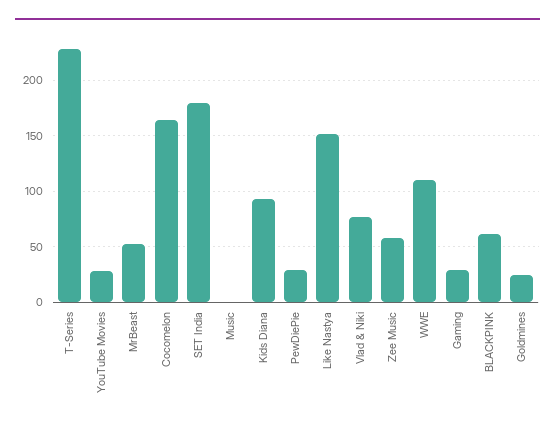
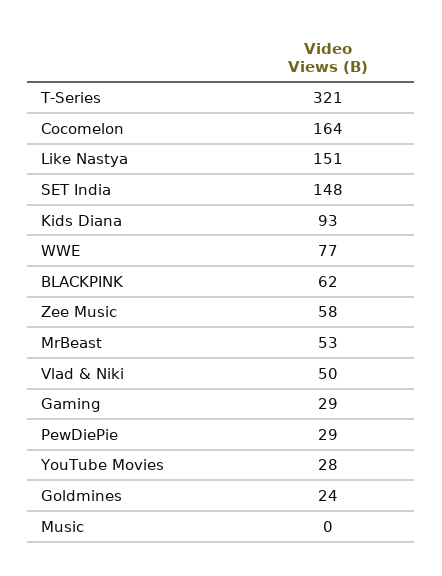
  {
-   "T-Series": 230,
+   "T-Series": 321,
    "YouTube Movies": 28,
    "MrBeast": 53,
    "Cocomelon": 164,
-   "SET India": 180,
+   "SET India": 148,
    "Music": 0,
    "Kids Diana": 93,
    "PewDiePie": 29,
    "Like Nastya": 151,
-   "Vlad & Niki": 80,
+   "Vlad & Niki": 50,
    "Zee Music": 58,
-   "WWE": 110,
+   "WWE": 77,
    "Gaming": 29,
    "BLACKPINK": 62,
    "Goldmines": 24
  }

